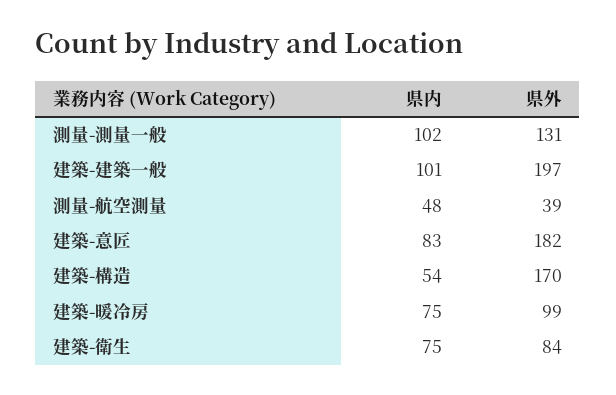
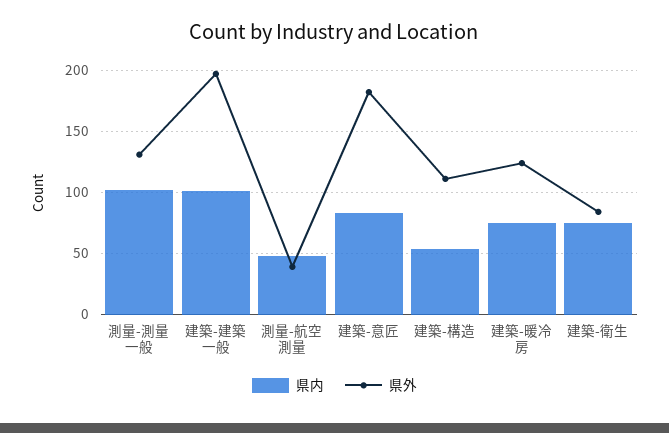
  {
    "県内": {
      "測量-測量一般": 102,
      "建築-建築一般": 101,
      "測量-航空測量": 48,
      "建築-意匠": 83,
      "建築-構造": 54,
      "建築-暖冷房": 75,
      "建築-衛生": 75
    },
    "県外": {
      "測量-測量一般": 131,
      "建築-建築一般": 197,
      "測量-航空測量": 39,
      "建築-意匠": 182,
-     "建築-構造": 170,
+     "建築-構造": 110,
-     "建築-暖冷房": 99,
+     "建築-暖冷房": 125,
      "建築-衛生": 84
    }
  }

